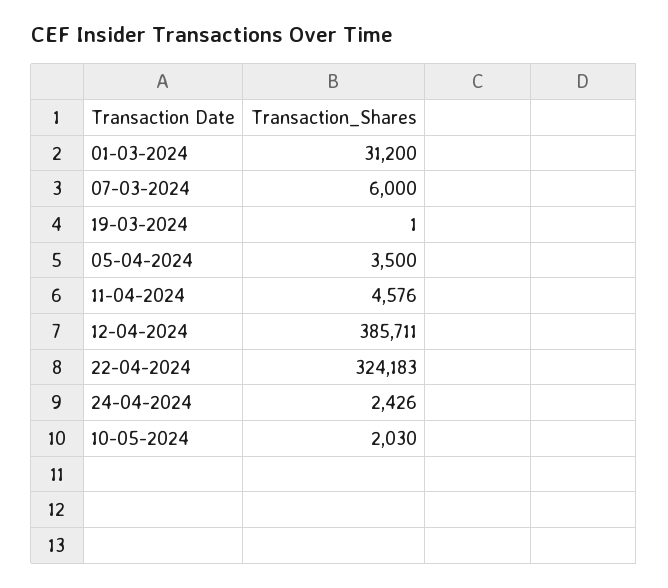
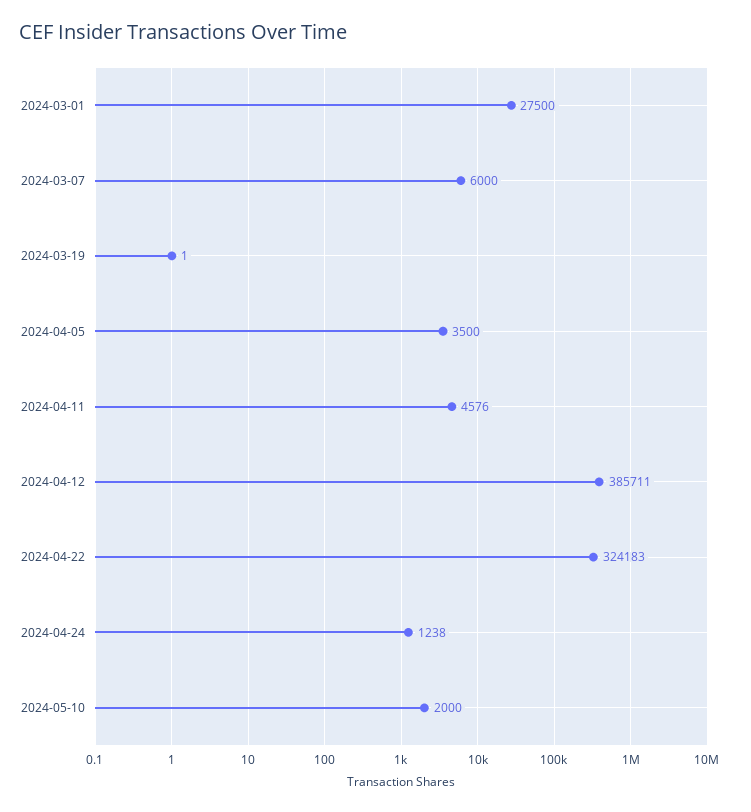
  {
-   "01-03-2024": 31200,
+   "01-03-2024": 27500,
    "07-03-2024": 6000,
    "19-03-2024": 1,
    "05-04-2024": 3500,
    "11-04-2024": 4576,
    "12-04-2024": 385711,
    "22-04-2024": 324183,
-   "24-04-2024": 2426,
+   "24-04-2024": 1238,
-   "10-05-2024": 2030
+   "10-05-2024": 2000
  }

